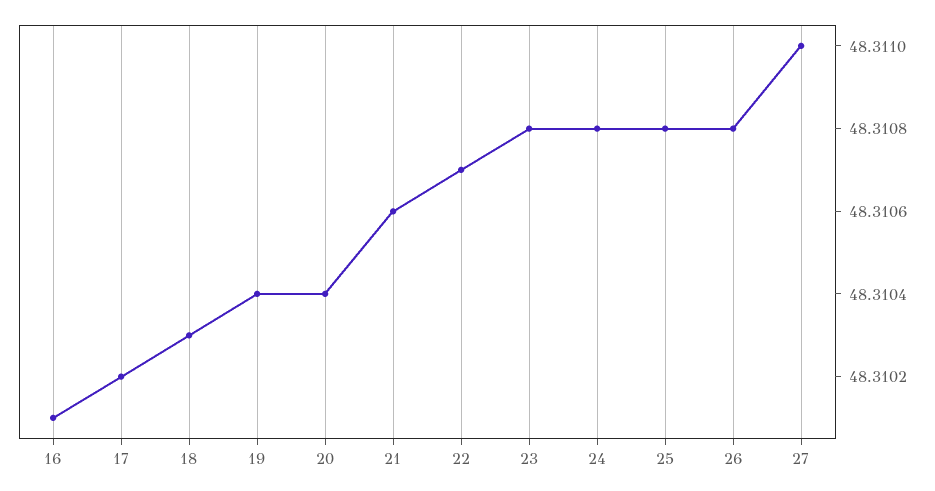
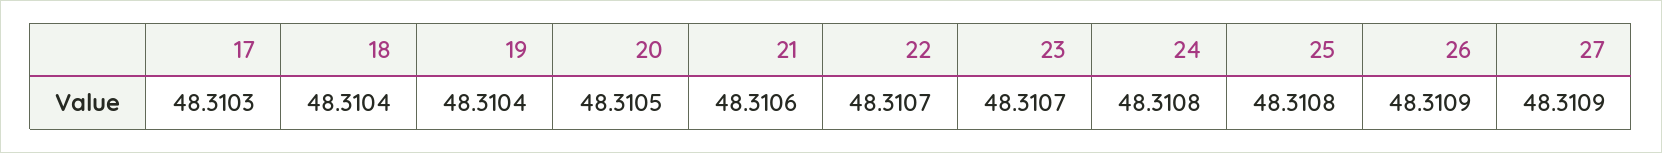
  {
-   "16": 48.3101,
-   "17": 48.3102,
+   "17": 48.3103,
-   "18": 48.3103,
+   "18": 48.3104,
    "19": 48.3104,
-   "20": 48.3104,
+   "20": 48.3105,
    "21": 48.3106,
    "22": 48.3107,
-   "23": 48.3108,
+   "23": 48.3107,
    "24": 48.3108,
    "25": 48.3108,
-   "26": 48.3108,
+   "26": 48.3109,
-   "27": 48.311
+   "27": 48.3109
  }

